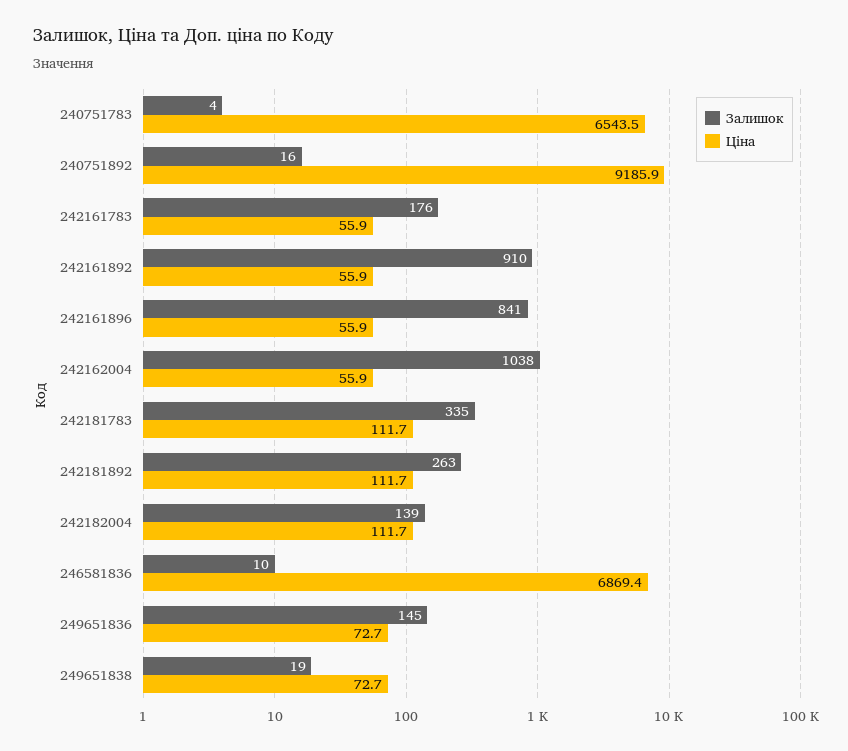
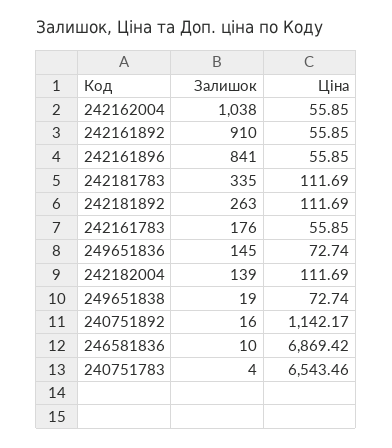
  {
    "Залишок": {
      "240751783": 4,
      "240751892": 16,
      "242161783": 176,
      "242161892": 910,
      "242161896": 841,
      "242162004": 1038,
      "242181783": 335,
      "242181892": 263,
      "242182004": 139,
      "246581836": 10,
      "249651836": 145,
      "249651838": 19
    },
    "Ціна": {
      "240751783": 6543.46,
-     "240751892": 9185.9,
+     "240751892": 1142.17,
      "242161783": 55.85,
      "242161892": 55.85,
      "242161896": 55.85,
      "242162004": 55.85,
      "242181783": 111.69,
      "242181892": 111.69,
      "242182004": 111.69,
      "246581836": 6869.42,
      "249651836": 72.74,
      "249651838": 72.74
    }
  }

